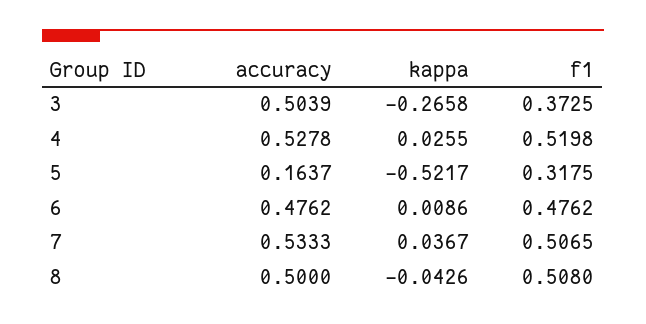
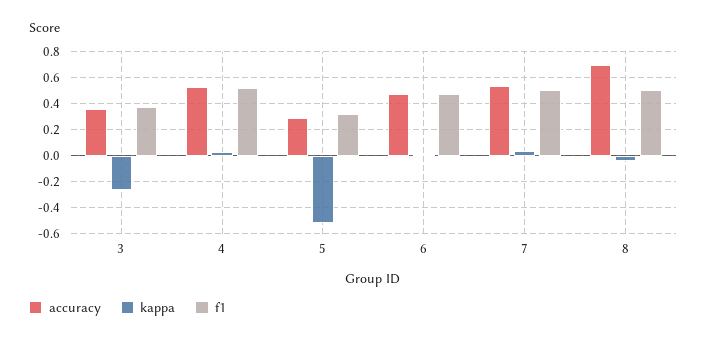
  {
    "accuracy": {
-     "3": 0.5039,
+     "3": 0.35,
      "4": 0.5278,
-     "5": 0.1637,
+     "5": 0.3,
      "6": 0.4762,
      "7": 0.5333,
-     "8": 0.5
+     "8": 0.7
    },
    "kappa": {
      "3": -0.2658,
      "4": 0.0255,
      "5": -0.5217,
      "6": 0.0086,
      "7": 0.0367,
      "8": -0.0426
    },
    "f1": {
      "3": 0.3725,
      "4": 0.5198,
      "5": 0.3175,
      "6": 0.4762,
      "7": 0.5065,
      "8": 0.508
    }
  }

